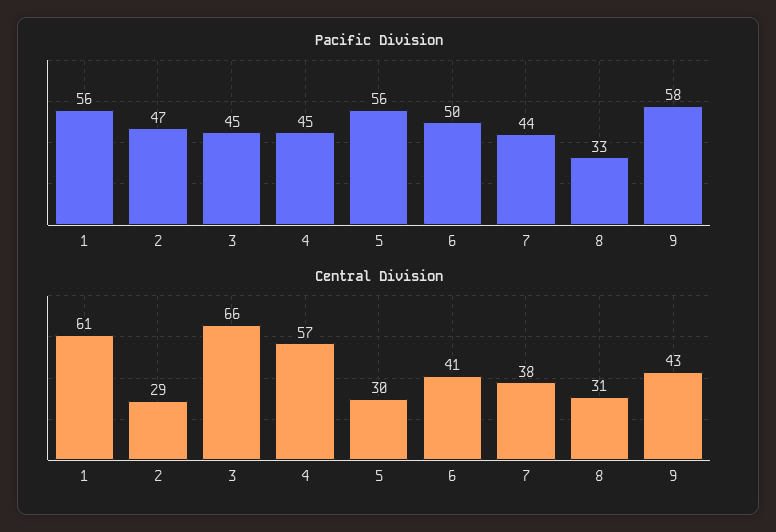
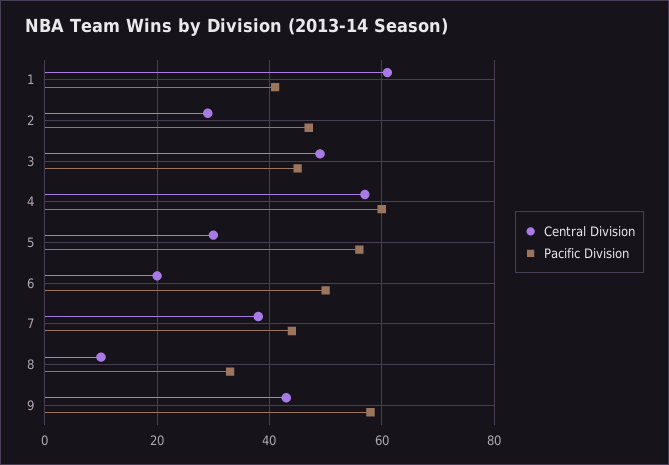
  {
    "Pacific Division": {
-     "1": 56,
+     "1": 40,
      "2": 47,
      "3": 45,
-     "4": 45,
+     "4": 60,
      "5": 56,
      "6": 50,
      "7": 44,
      "8": 33,
      "9": 58
    },
    "Central Division": {
      "1": 61,
      "2": 29,
-     "3": 66,
+     "3": 50,
      "4": 57,
      "5": 30,
-     "6": 41,
+     "6": 20,
      "7": 38,
-     "8": 31,
+     "8": 10,
      "9": 43
    }
  }

